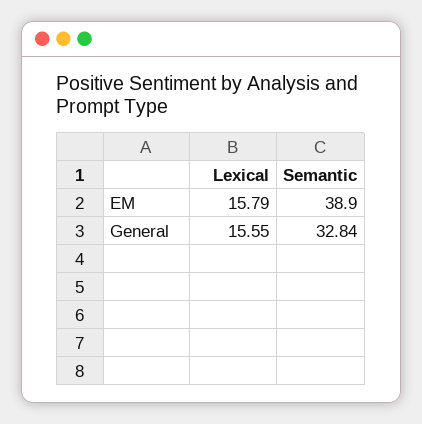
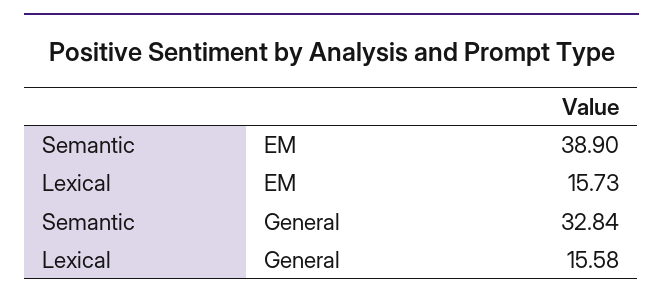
  {
    "Lexical": {
-     "EM": 15.79,
+     "EM": 15.73,
-     "General": 15.55
+     "General": 15.58
    },
    "Semantic": {
      "EM": 38.9,
      "General": 32.84
    }
  }

